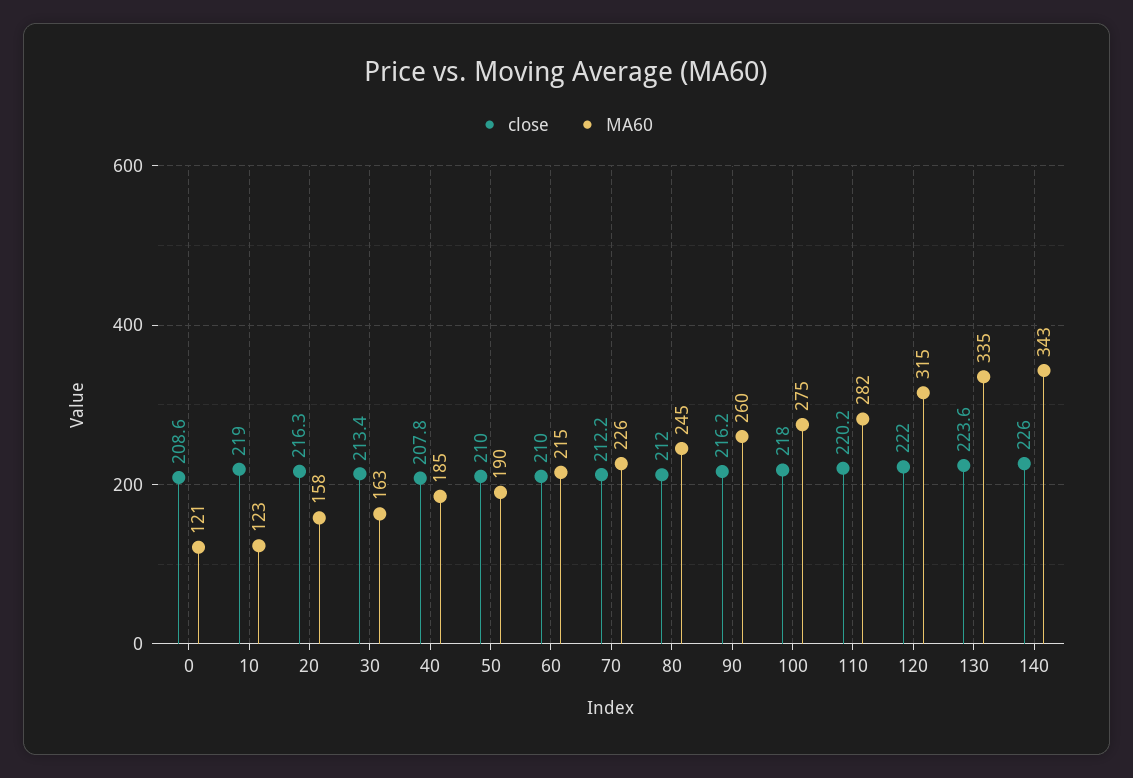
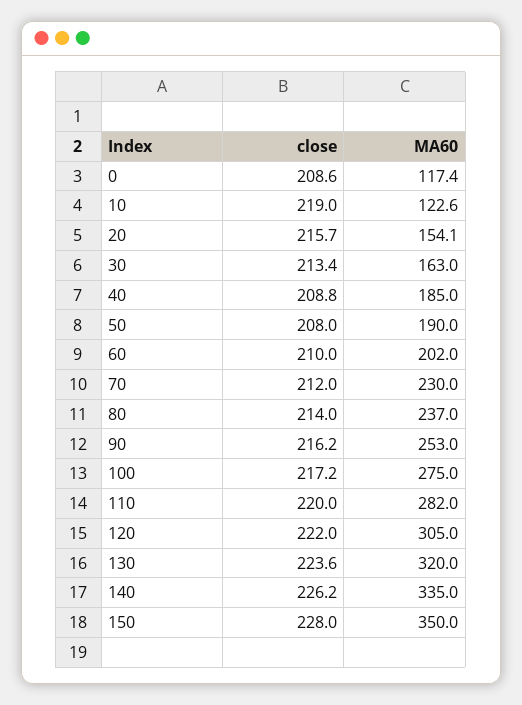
  {
    "close": {
      "0": 208.6,
      "10": 219,
-     "20": 216.3,
+     "20": 215.7,
      "30": 213.4,
-     "40": 207.8,
+     "40": 208.8,
-     "50": 210,
+     "50": 208,
      "60": 210,
-     "70": 212.2,
+     "70": 212,
-     "80": 212,
+     "80": 214,
      "90": 216.2,
-     "100": 218,
+     "100": 217.2,
-     "110": 220.2,
+     "110": 220,
      "120": 222,
      "130": 223.6,
-     "140": 226
+     "140": 226.2,
+     "150": 228
    },
    "MA60": {
-     "0": 121,
+     "0": 117.4,
      "10": 122.6,
-     "20": 158,
+     "20": 154.1,
      "30": 163,
      "40": 185,
      "50": 190,
-     "60": 215,
+     "60": 202,
-     "70": 226,
+     "70": 230,
-     "80": 245,
+     "80": 237,
-     "90": 260,
+     "90": 253,
      "100": 275,
      "110": 282,
-     "120": 315,
+     "120": 305,
-     "130": 335,
+     "130": 320,
-     "140": 343
+     "140": 335,
+     "150": 350
    }
  }

